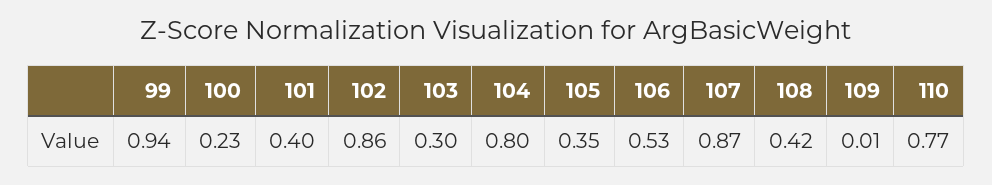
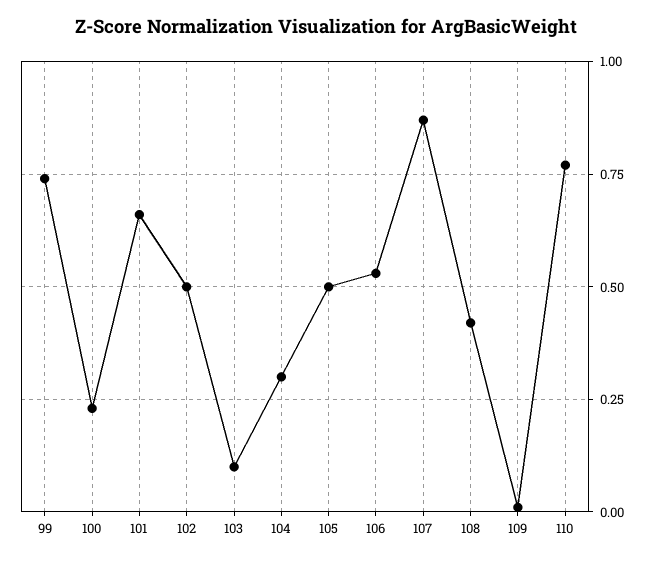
  {
-   "99": 0.94,
+   "99": 0.75,
    "100": 0.23,
-   "101": 0.4,
+   "101": 0.65,
-   "102": 0.86,
+   "102": 0.5,
-   "103": 0.3,
+   "103": 0.1,
-   "104": 0.8,
+   "104": 0.3,
-   "105": 0.35,
+   "105": 0.5,
    "106": 0.53,
    "107": 0.87,
    "108": 0.42,
    "109": 0.01,
    "110": 0.77
  }

